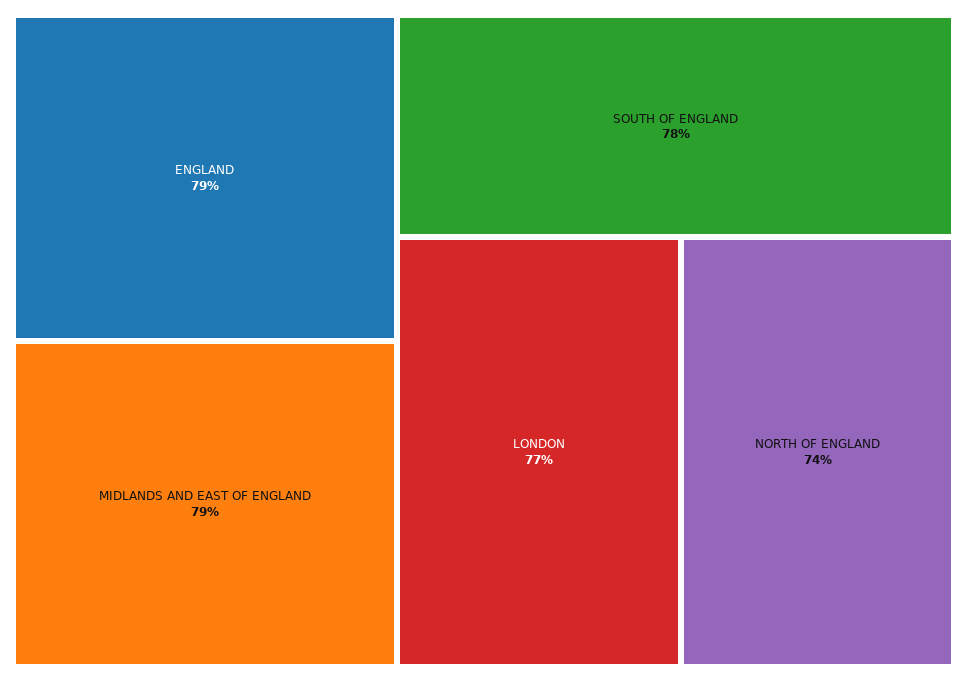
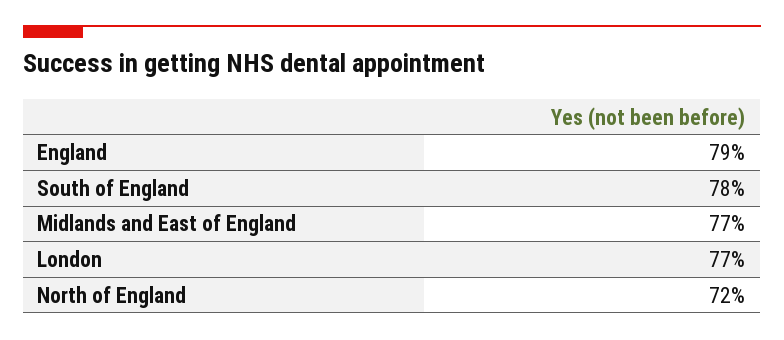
  {
    "ENGLAND": 79,
-   "MIDLANDS AND EAST OF ENGLAND": 79,
+   "MIDLANDS AND EAST OF ENGLAND": 77,
    "SOUTH OF ENGLAND": 78,
    "LONDON": 77,
-   "NORTH OF ENGLAND": 74
+   "NORTH OF ENGLAND": 72
  }

